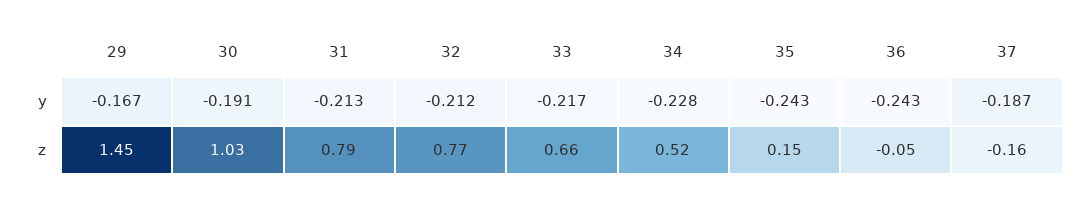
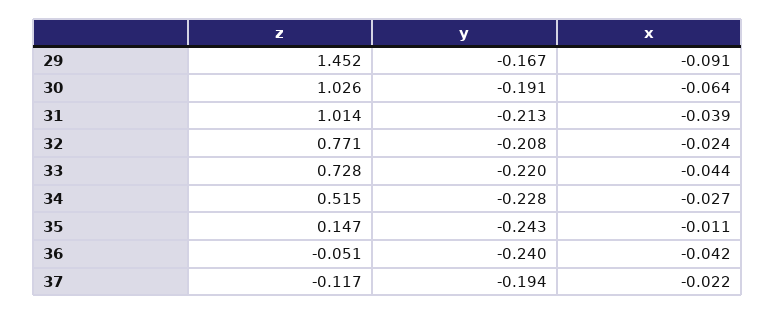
  {
    "29": {
      "y": -0.167,
-     "z": 1.452
+     "z": 1.452,
+     "x": -0.091
    },
    "30": {
      "y": -0.191,
-     "z": 1.026
+     "z": 1.026,
+     "x": -0.064
    },
    "31": {
      "y": -0.213,
-     "z": 0.79
+     "z": 1.014,
+     "x": -0.039
    },
    "32": {
-     "y": -0.212,
+     "y": -0.208,
-     "z": 0.771
+     "z": 0.771,
+     "x": -0.024
    },
    "33": {
-     "y": -0.217,
+     "y": -0.22,
-     "z": 0.66
+     "z": 0.728,
+     "x": -0.044
    },
    "34": {
      "y": -0.228,
-     "z": 0.515
+     "z": 0.515,
+     "x": -0.027
    },
    "35": {
      "y": -0.243,
-     "z": 0.147
+     "z": 0.147,
+     "x": -0.011
    },
    "36": {
-     "y": -0.243,
+     "y": -0.24,
-     "z": -0.051
+     "z": -0.051,
+     "x": -0.042
    },
    "37": {
-     "y": -0.187,
+     "y": -0.194,
-     "z": -0.16
+     "z": -0.117,
+     "x": -0.022
    }
  }

